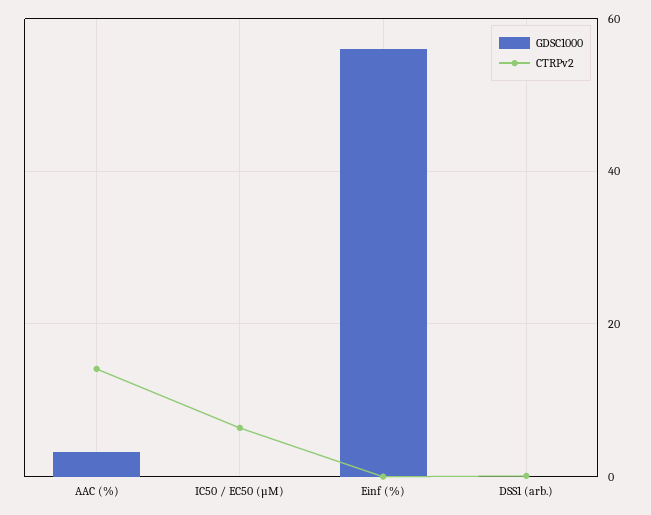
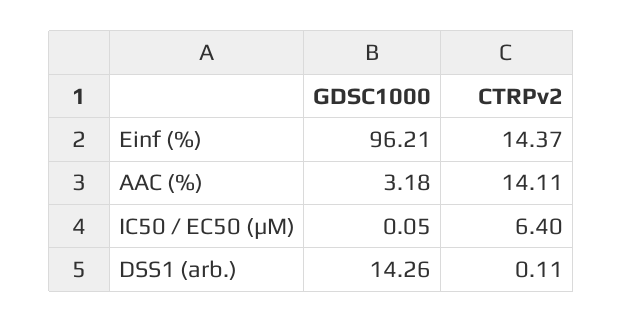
  {
    "GDSC1000": {
      "AAC (%)": 3.18,
      "IC50 / EC50 (µM)": 0.05,
-     "Einf (%)": 56,
+     "Einf (%)": 96.21,
-     "DSS1 (arb.)": 0
+     "DSS1 (arb.)": 14.26
    },
    "CTRPv2": {
      "AAC (%)": 14.11,
      "IC50 / EC50 (µM)": 6.4,
-     "Einf (%)": 0,
+     "Einf (%)": 14.37,
      "DSS1 (arb.)": 0.11
    }
  }

